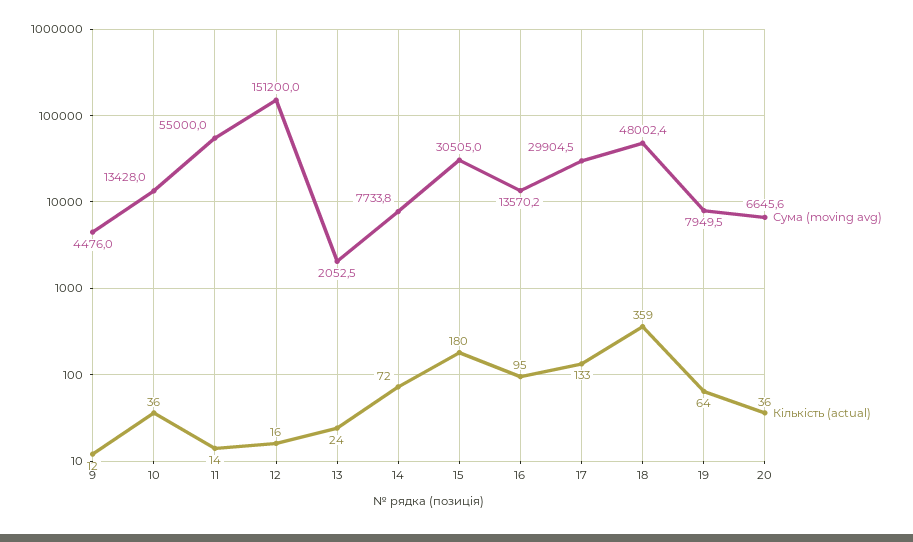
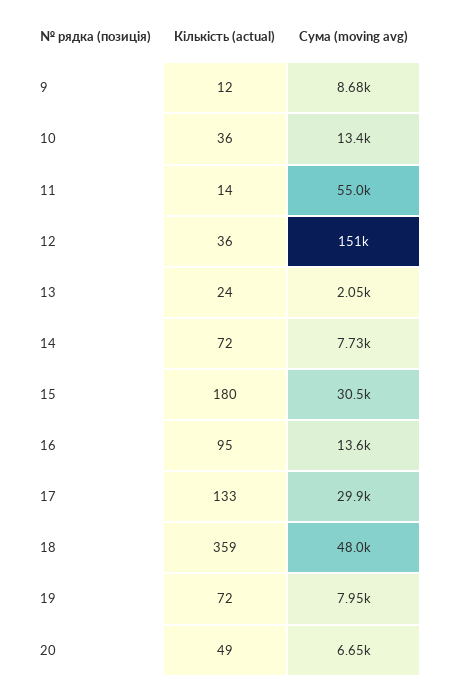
  {
    "Сума (moving avg)": {
-     "9": 4476,
+     "9": 8680,
      "10": 13428,
      "11": 55000,
      "12": 151200,
      "13": 2052.5,
      "14": 7733.8,
      "15": 30505,
      "16": 13570.2,
      "17": 29904.5,
      "18": 48002.4,
      "19": 7949.5,
      "20": 6645.6
    },
    "Кількість (actual)": {
      "9": 12,
      "10": 36,
      "11": 14,
-     "12": 16,
+     "12": 36,
      "13": 24,
      "14": 72,
      "15": 180,
      "16": 95,
      "17": 133,
      "18": 359,
-     "19": 64,
+     "19": 72,
-     "20": 36
+     "20": 49
    }
  }

